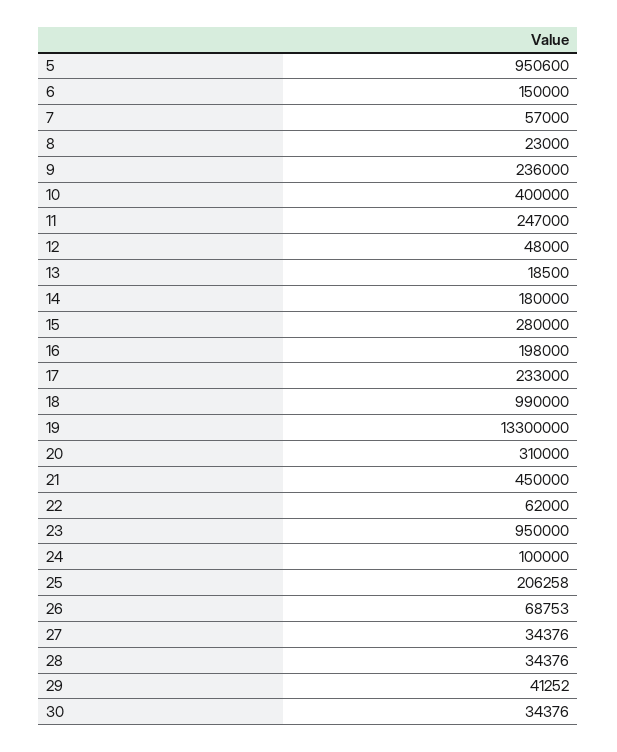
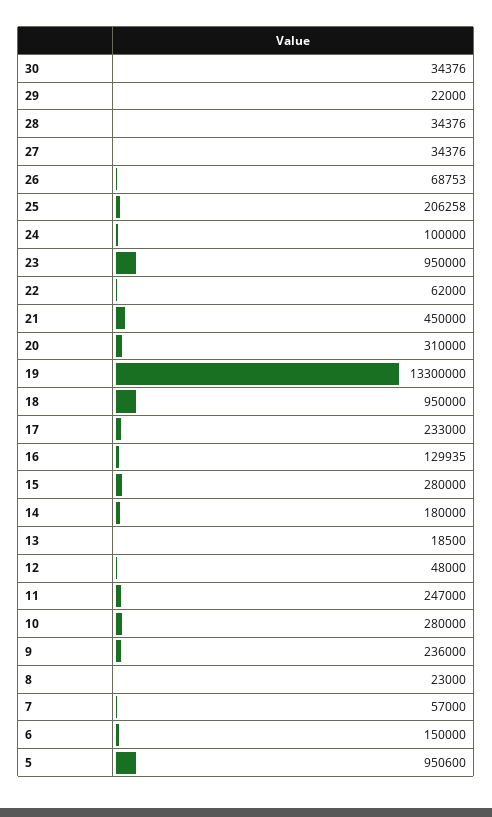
  {
    "5": 950600,
    "6": 150000,
    "7": 57000,
    "8": 23000,
    "9": 236000,
-   "10": 400000,
+   "10": 280000,
    "11": 247000,
    "12": 48000,
    "13": 18500,
    "14": 180000,
    "15": 280000,
-   "16": 198000,
+   "16": 129935,
    "17": 233000,
-   "18": 990000,
+   "18": 950000,
    "19": 13300000,
    "20": 310000,
    "21": 450000,
    "22": 62000,
    "23": 950000,
    "24": 100000,
    "25": 206258,
    "26": 68753,
    "27": 34376,
    "28": 34376,
-   "29": 41252,
+   "29": 22000,
    "30": 34376
  }

